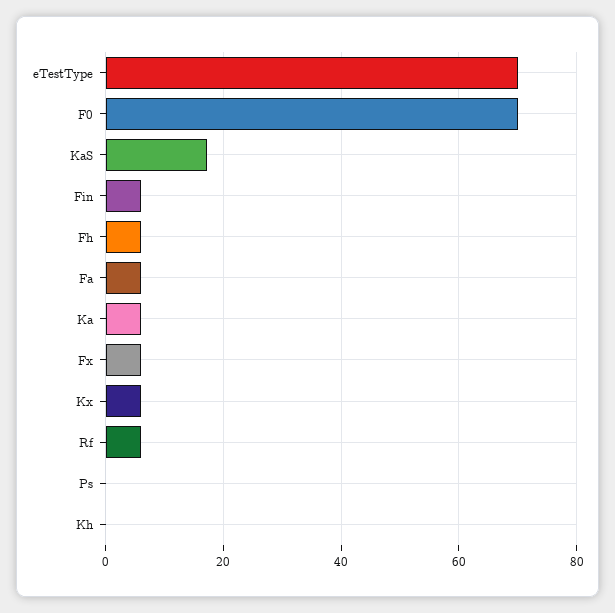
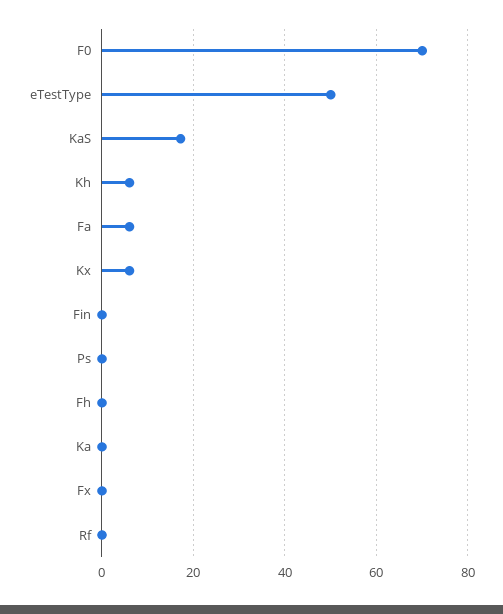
  {
-   "eTestType": 70,
+   "eTestType": 50,
    "F0": 70,
    "KaS": 18,
-   "Fin": 6,
+   "Fin": 0,
-   "Fh": 6,
+   "Fh": 0,
    "Fa": 6,
-   "Ka": 6,
+   "Ka": 0,
-   "Fx": 6,
+   "Fx": 0,
    "Kx": 6,
-   "Rf": 6,
+   "Rf": 0,
    "Ps": 0,
-   "Kh": 0
+   "Kh": 6
  }

